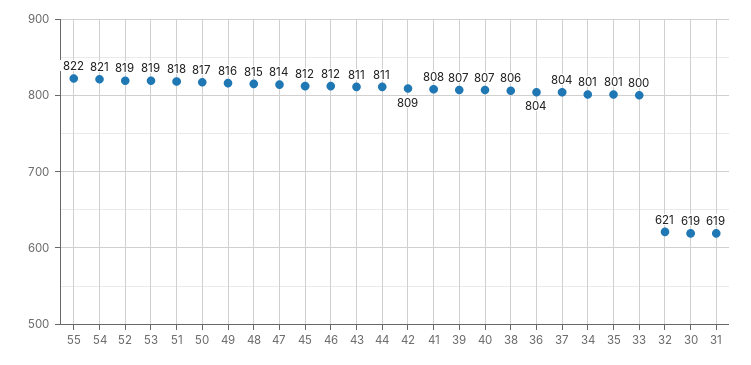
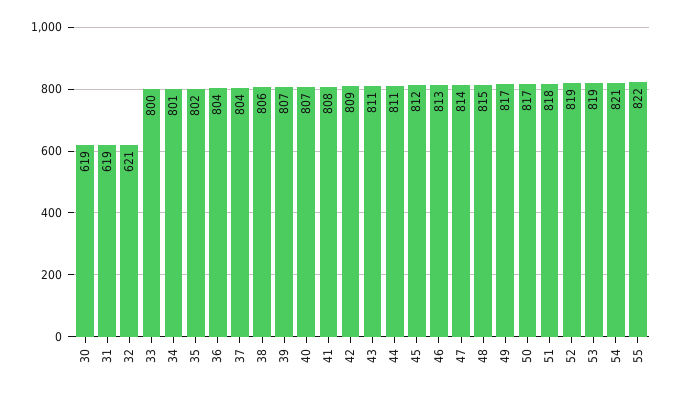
  {
    "55": 822,
    "54": 821,
    "52": 819,
    "53": 819,
    "51": 818,
    "50": 817,
-   "49": 816,
+   "49": 817,
    "48": 815,
    "47": 814,
    "45": 812,
-   "46": 812,
+   "46": 813,
    "43": 811,
    "44": 811,
    "42": 809,
    "41": 808,
    "39": 807,
    "40": 807,
    "38": 806,
    "36": 804,
    "37": 804,
    "34": 801,
-   "35": 801,
+   "35": 802,
    "33": 800,
    "32": 621,
    "30": 619,
    "31": 619
  }

